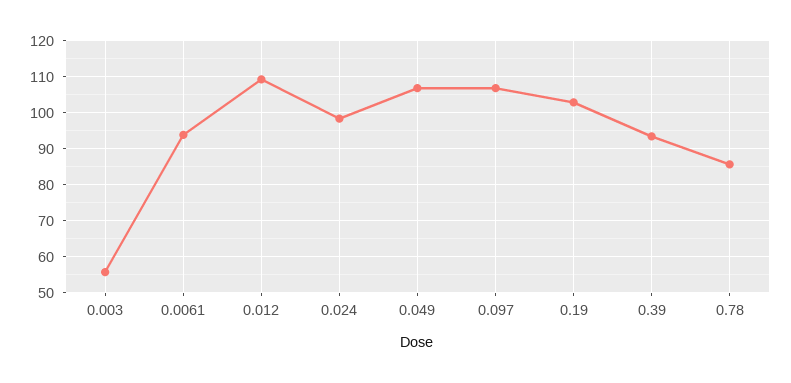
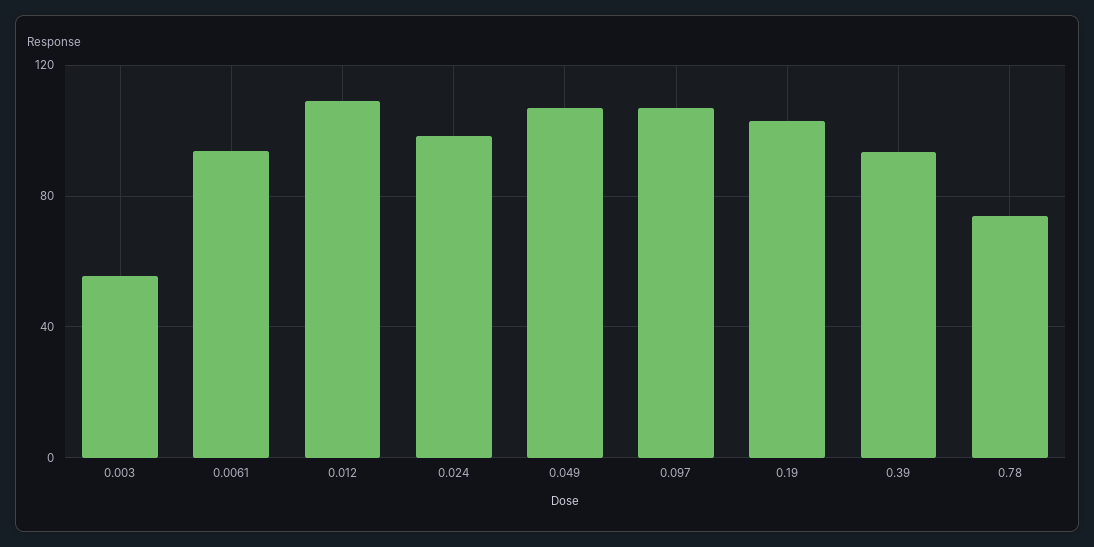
  {
    "0.003": 56,
    "0.0061": 94,
    "0.012": 110,
    "0.024": 98,
    "0.049": 106,
    "0.097": 106,
    "0.19": 102,
    "0.39": 94,
-   "0.78": 86
+   "0.78": 75
  }

